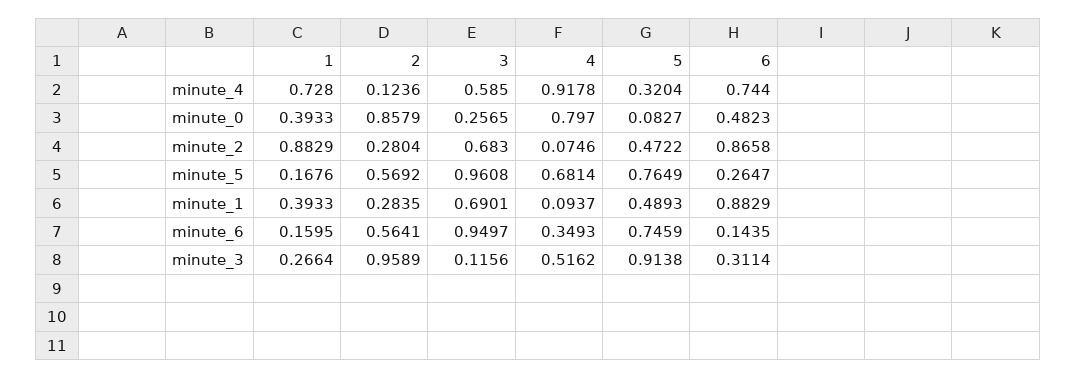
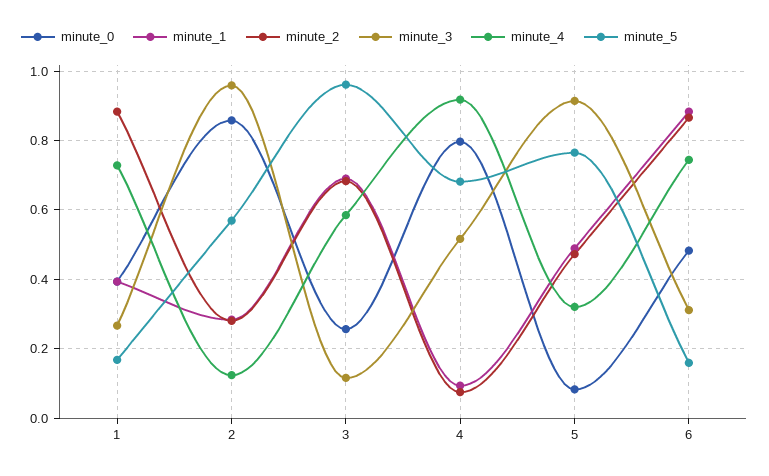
  {
    "minute_4": {
      "1": 0.728,
      "2": 0.1236,
      "3": 0.585,
      "4": 0.9178,
      "5": 0.3204,
      "6": 0.744
    },
    "minute_0": {
      "1": 0.3933,
      "2": 0.8579,
      "3": 0.2565,
      "4": 0.797,
      "5": 0.0827,
      "6": 0.4823
    },
    "minute_2": {
      "1": 0.8829,
      "2": 0.2804,
      "3": 0.683,
      "4": 0.0746,
      "5": 0.4722,
      "6": 0.8658
    },
    "minute_5": {
      "1": 0.1676,
      "2": 0.5692,
      "3": 0.9608,
      "4": 0.6814,
      "5": 0.7649,
-     "6": 0.2647
+     "6": 0.16
    },
    "minute_1": {
      "1": 0.3933,
      "2": 0.2835,
      "3": 0.6901,
      "4": 0.0937,
      "5": 0.4893,
      "6": 0.8829
    },
-   "minute_6": {
-     "1": 0.1595,
-     "2": 0.5641,
-     "3": 0.9497,
-     "4": 0.3493,
-     "5": 0.7459,
-     "6": 0.1435
-   },
    "minute_3": {
      "1": 0.2664,
      "2": 0.9589,
      "3": 0.1156,
      "4": 0.5162,
      "5": 0.9138,
      "6": 0.3114
    }
  }

